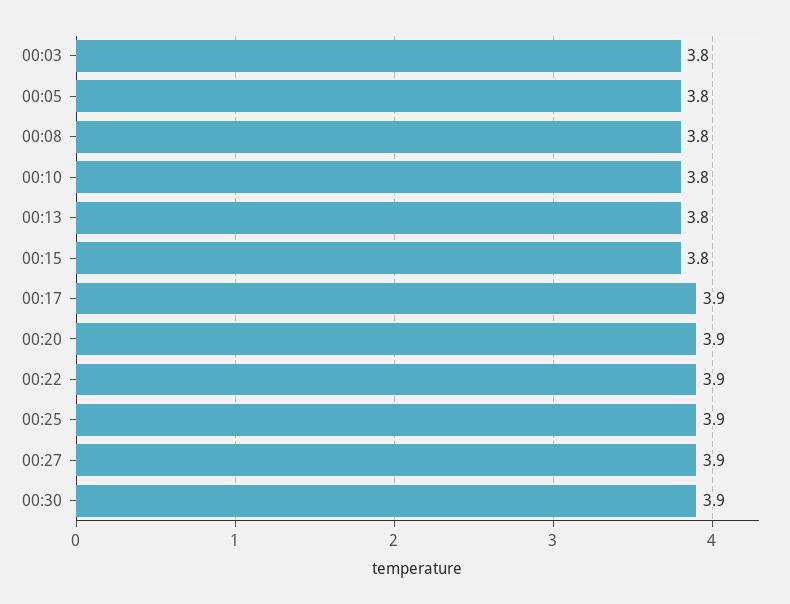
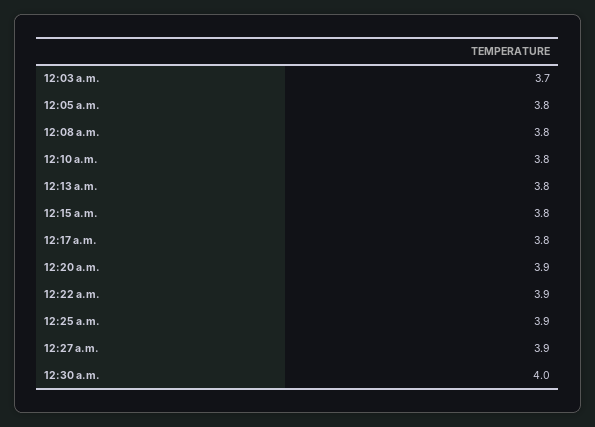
  {
-   "00:03": 3.8,
+   "00:03": 3.7,
    "00:05": 3.8,
    "00:08": 3.8,
    "00:10": 3.8,
    "00:13": 3.8,
    "00:15": 3.8,
-   "00:17": 3.9,
+   "00:17": 3.8,
    "00:20": 3.9,
    "00:22": 3.9,
    "00:25": 3.9,
    "00:27": 3.9,
-   "00:30": 3.9
+   "00:30": 4
  }

